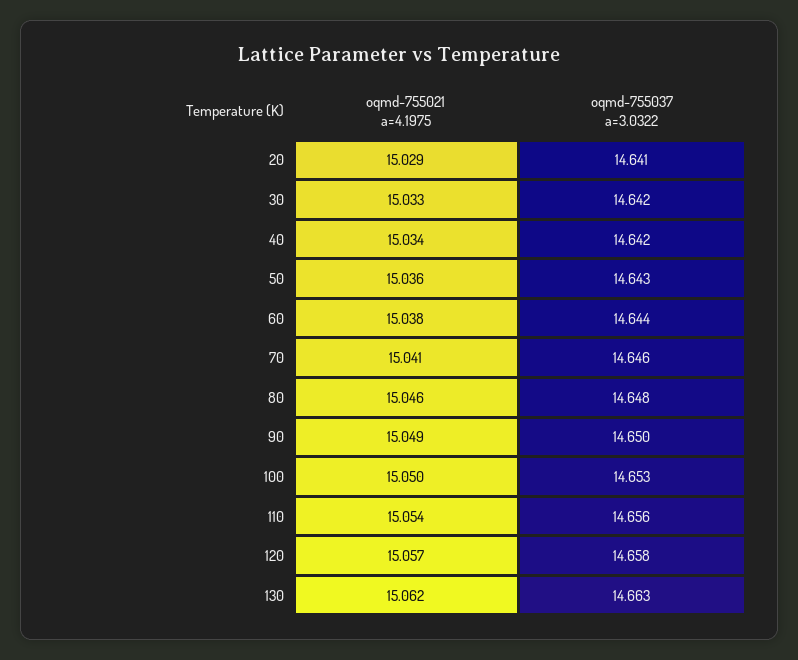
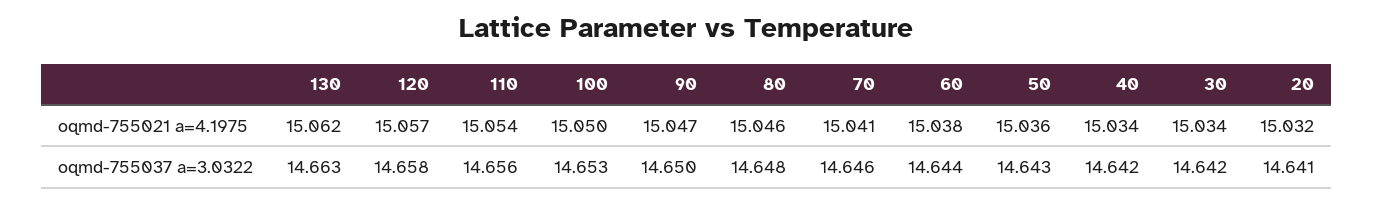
  {
    "oqmd-755021 a=4.1975": {
-     "20": 15.029,
+     "20": 15.032,
-     "30": 15.033,
+     "30": 15.034,
      "40": 15.034,
      "50": 15.036,
      "60": 15.038,
      "70": 15.041,
      "80": 15.046,
-     "90": 15.049,
+     "90": 15.047,
      "100": 15.05,
      "110": 15.054,
      "120": 15.057,
      "130": 15.062
    },
    "oqmd-755037 a=3.0322": {
      "20": 14.641,
      "30": 14.642,
      "40": 14.642,
      "50": 14.643,
      "60": 14.644,
      "70": 14.646,
      "80": 14.648,
      "90": 14.65,
      "100": 14.653,
      "110": 14.656,
      "120": 14.658,
      "130": 14.663
    }
  }

